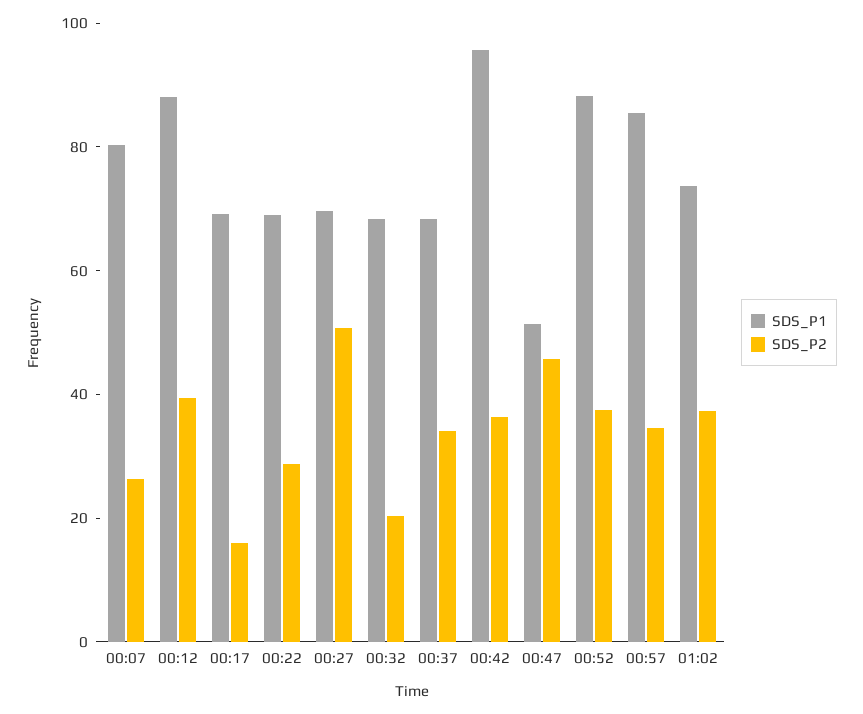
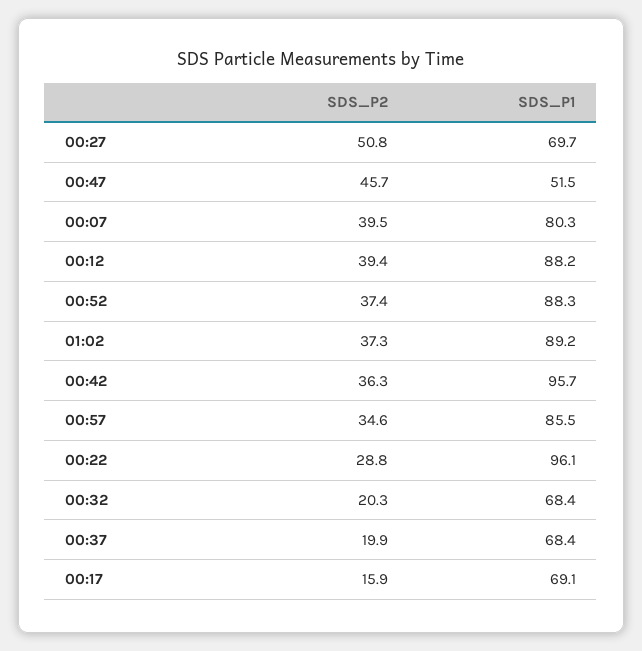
  {
    "SDS_P1": {
      "00:07": 80.3,
      "00:12": 88.2,
      "00:17": 69.1,
-     "00:22": 70,
+     "00:22": 96.1,
      "00:27": 69.7,
      "00:32": 68.4,
      "00:37": 68.4,
      "00:42": 95.7,
      "00:47": 51.5,
      "00:52": 88.3,
      "00:57": 85.5,
-     "01:02": 75
+     "01:02": 89.2
    },
    "SDS_P2": {
-     "00:07": 25,
+     "00:07": 39.5,
      "00:12": 39.4,
      "00:17": 15.9,
      "00:22": 28.8,
      "00:27": 50.8,
      "00:32": 20.3,
-     "00:37": 35,
+     "00:37": 19.9,
      "00:42": 36.3,
      "00:47": 45.7,
      "00:52": 37.4,
      "00:57": 34.6,
      "01:02": 37.3
    }
  }

